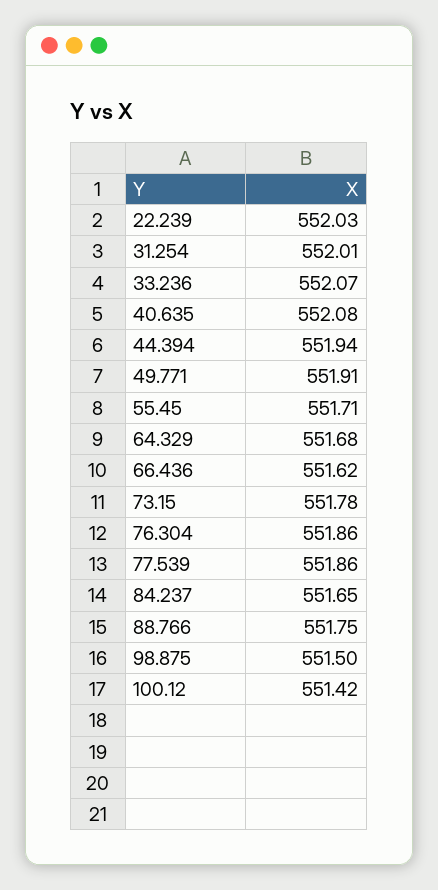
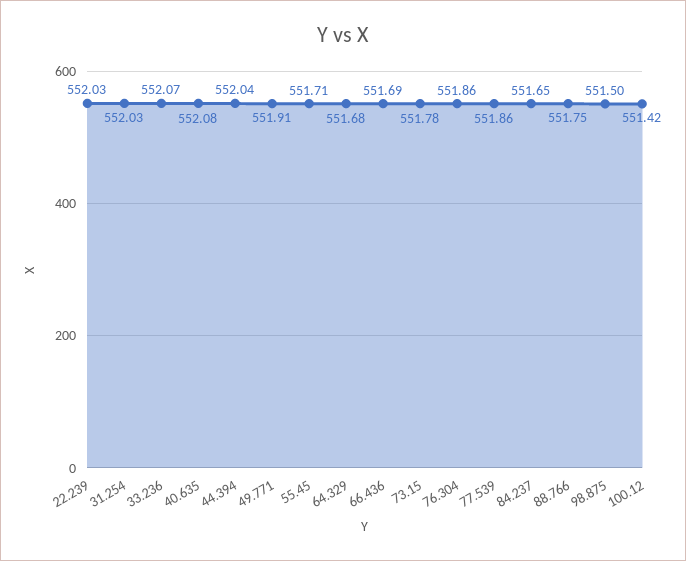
  {
    "22.239": 552.03,
-   "31.254": 552.01,
+   "31.254": 552.03,
    "33.236": 552.07,
    "40.635": 552.08,
-   "44.394": 551.94,
+   "44.394": 552.04,
    "49.771": 551.91,
    "55.45": 551.71,
    "64.329": 551.68,
-   "66.436": 551.62,
+   "66.436": 551.69,
    "73.15": 551.78,
    "76.304": 551.86,
    "77.539": 551.86,
    "84.237": 551.65,
    "88.766": 551.75,
    "98.875": 551.5,
    "100.12": 551.42
  }

